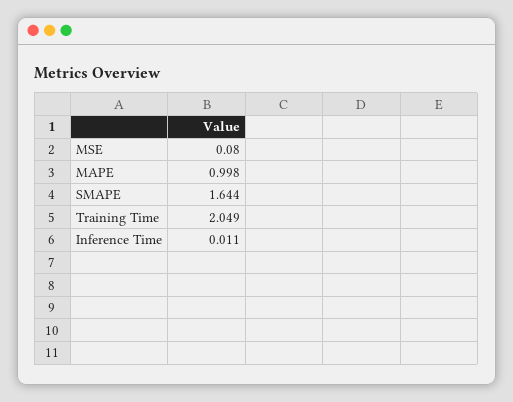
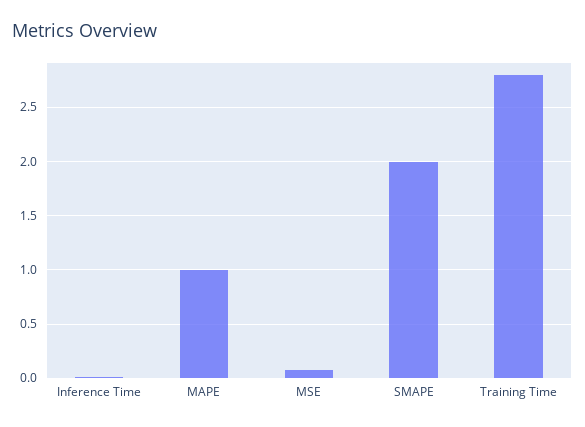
  {
    "MSE": 0.08,
    "MAPE": 0.998,
-   "SMAPE": 1.644,
+   "SMAPE": 2,
-   "Training Time": 2.049,
+   "Training Time": 2.8,
    "Inference Time": 0.011
  }

